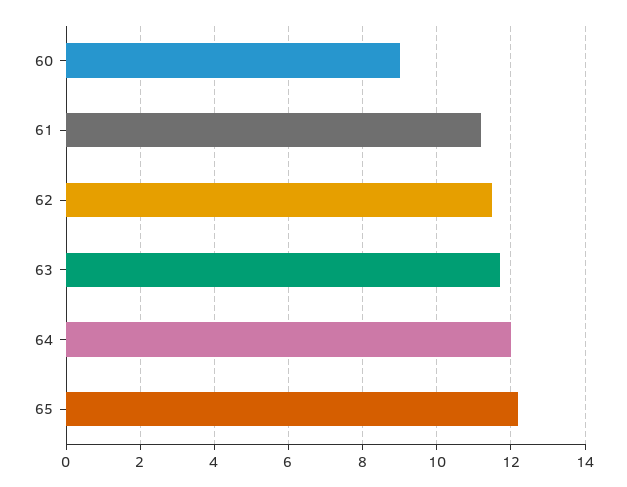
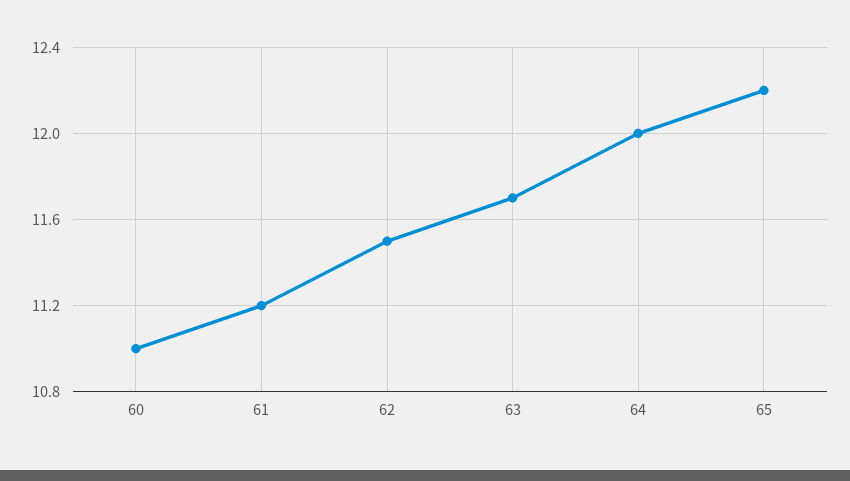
  {
-   "60": 9,
+   "60": 11,
    "61": 11.2,
    "62": 11.5,
    "63": 11.7,
    "64": 12,
    "65": 12.2
  }

